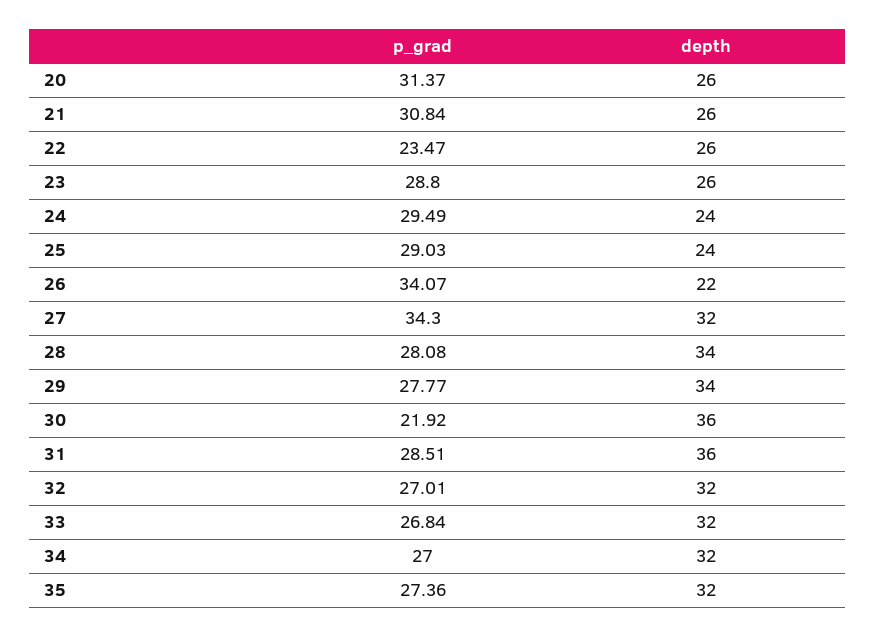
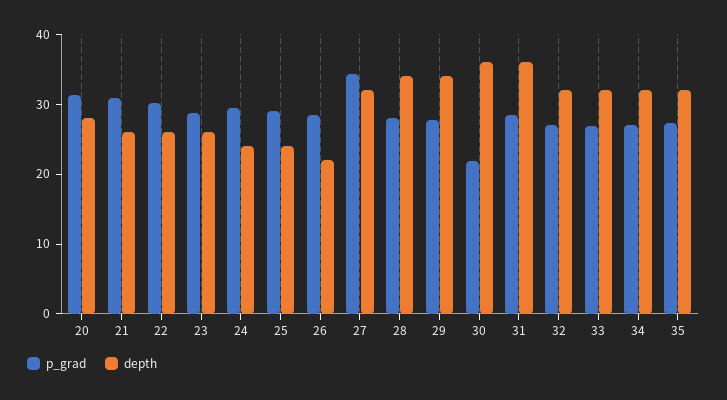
  {
    "p_grad": {
      "20": 31.37,
      "21": 30.84,
-     "22": 23.47,
+     "22": 30,
      "23": 28.8,
      "24": 29.49,
      "25": 29.03,
-     "26": 34.07,
+     "26": 28,
      "27": 34.3,
      "28": 28.08,
      "29": 27.77,
      "30": 21.92,
      "31": 28.51,
      "32": 27.01,
      "33": 26.84,
      "34": 27,
      "35": 27.36
    },
    "depth": {
-     "20": 26,
+     "20": 28,
      "21": 26,
      "22": 26,
      "23": 26,
      "24": 24,
      "25": 24,
      "26": 22,
      "27": 32,
      "28": 34,
      "29": 34,
      "30": 36,
      "31": 36,
      "32": 32,
      "33": 32,
      "34": 32,
      "35": 32
    }
  }

